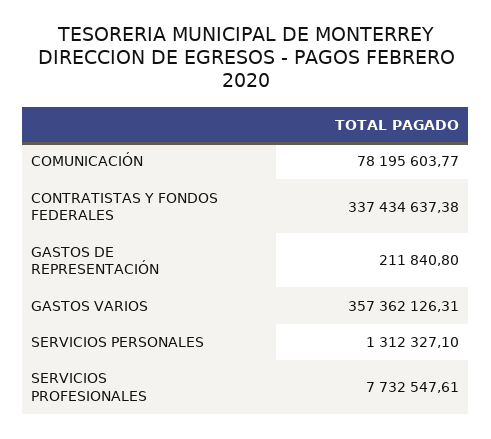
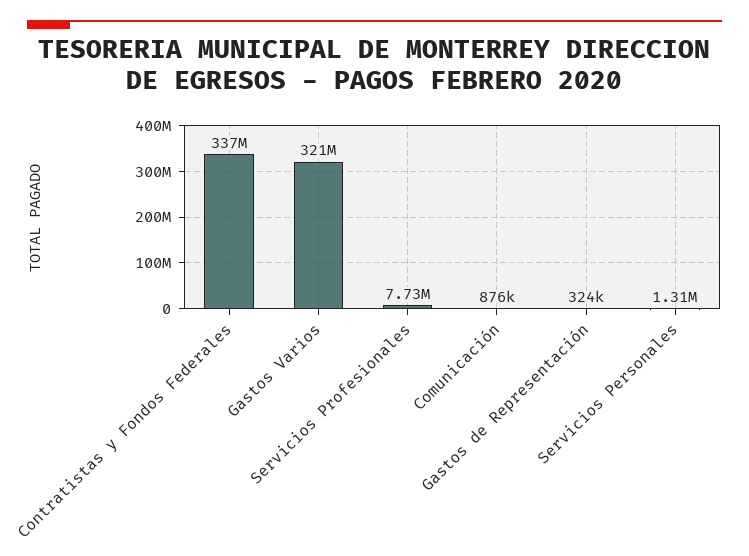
  {
-   "COMUNICACIÓN": 78195603.77,
+   "COMUNICACIÓN": 876000,
    "CONTRATISTAS Y FONDOS FEDERALES": 337434637.38,
-   "GASTOS DE REPRESENTACIÓN": 211840.8,
+   "GASTOS DE REPRESENTACIÓN": 324000,
-   "GASTOS VARIOS": 357362126.31,
+   "GASTOS VARIOS": 321000000,
    "SERVICIOS PERSONALES": 1312327.1,
    "SERVICIOS PROFESIONALES": 7732547.61
  }

